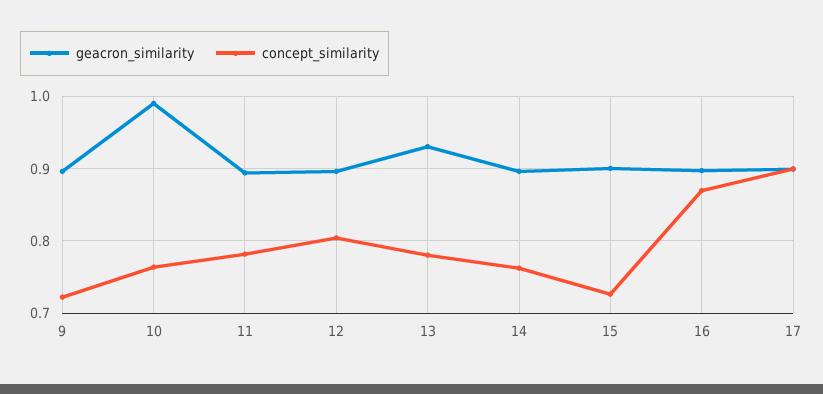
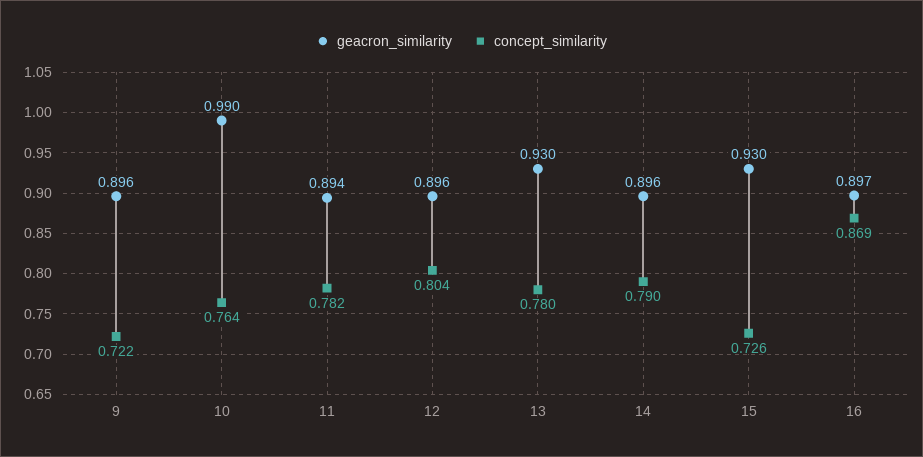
  {
    "geacron_similarity": {
      "9": 0.896,
      "10": 0.99,
      "11": 0.894,
      "12": 0.896,
      "13": 0.93,
      "14": 0.896,
-     "15": 0.9,
+     "15": 0.93,
-     "16": 0.897,
+     "16": 0.897
-     "17": 0.9
    },
    "concept_similarity": {
      "9": 0.722,
      "10": 0.764,
      "11": 0.782,
      "12": 0.804,
      "13": 0.78,
-     "14": 0.76,
+     "14": 0.79,
      "15": 0.726,
-     "16": 0.869,
+     "16": 0.869
-     "17": 0.9
    }
  }

